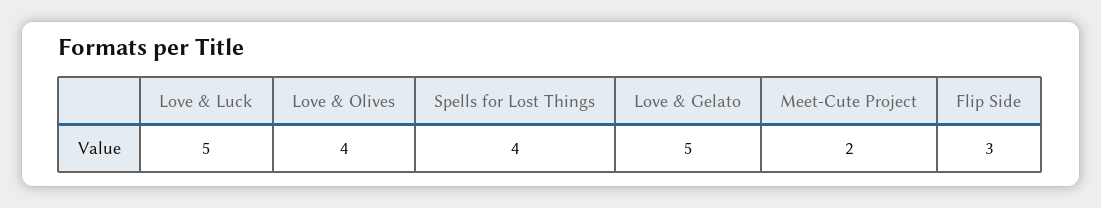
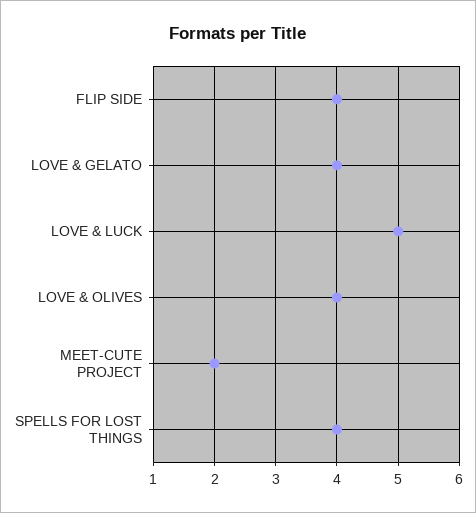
  {
    "Love & Luck": 5,
    "Love & Olives": 4,
    "Spells for Lost Things": 4,
-   "Love & Gelato": 5,
+   "Love & Gelato": 4,
    "Meet-Cute Project": 2,
-   "Flip Side": 3
+   "Flip Side": 4
  }

